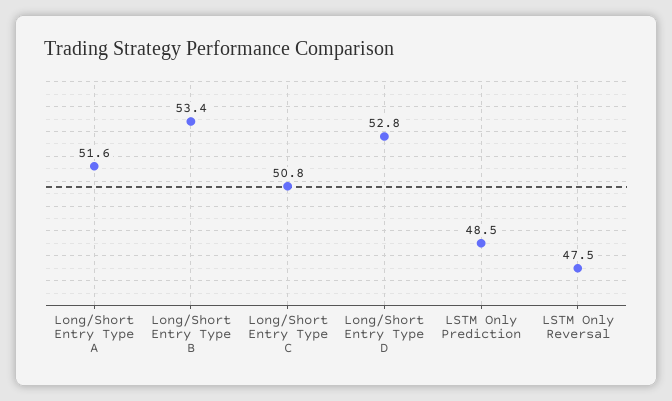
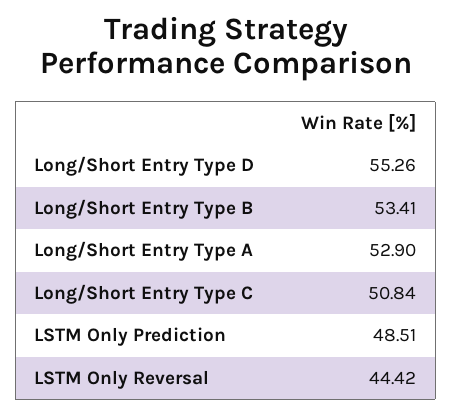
  {
-   "Long/Short Entry Type A": 51.6,
+   "Long/Short Entry Type A": 52.9,
    "Long/Short Entry Type B": 53.41,
    "Long/Short Entry Type C": 50.84,
-   "Long/Short Entry Type D": 52.8,
+   "Long/Short Entry Type D": 55.26,
    "LSTM Only Prediction": 48.51,
-   "LSTM Only Reversal": 47.5
+   "LSTM Only Reversal": 44.42
  }

